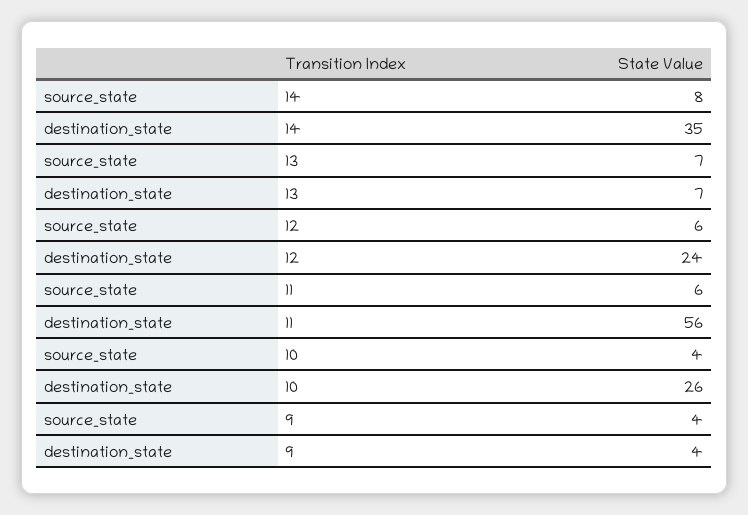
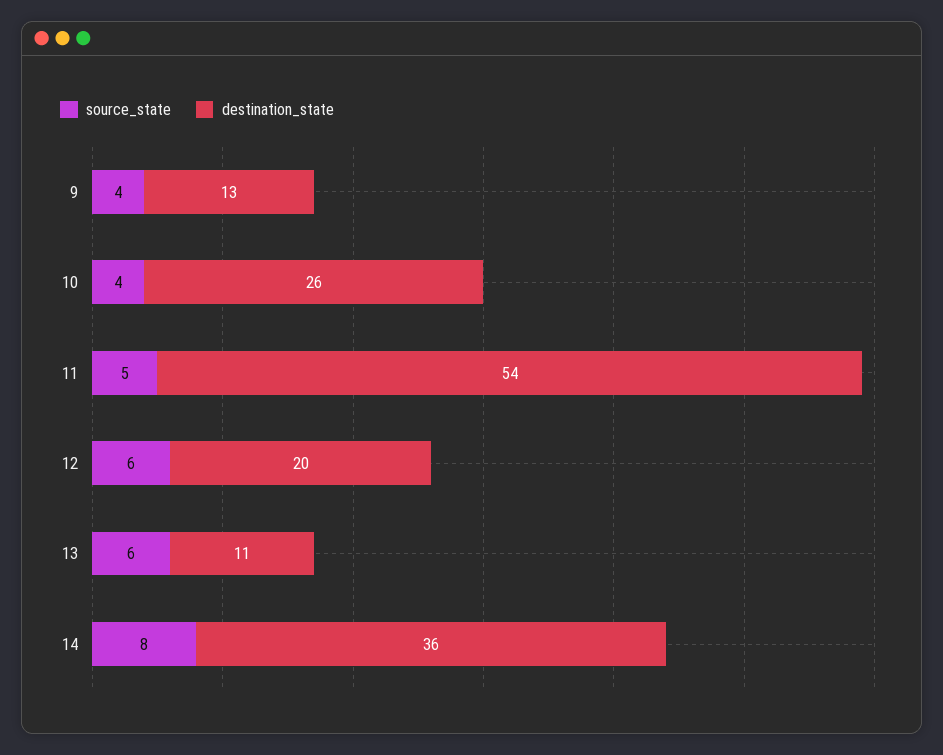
  {
    "source_state": {
      "14": 8,
-     "13": 7,
+     "13": 6,
      "12": 6,
-     "11": 6,
+     "11": 5,
      "10": 4,
      "9": 4
    },
    "destination_state": {
-     "14": 35,
+     "14": 36,
-     "13": 7,
+     "13": 11,
-     "12": 24,
+     "12": 20,
-     "11": 56,
+     "11": 54,
      "10": 26,
-     "9": 4
+     "9": 13
    }
  }

